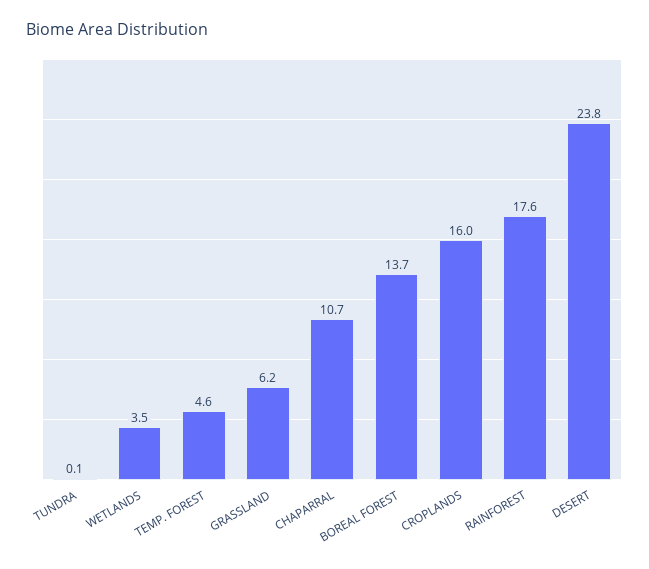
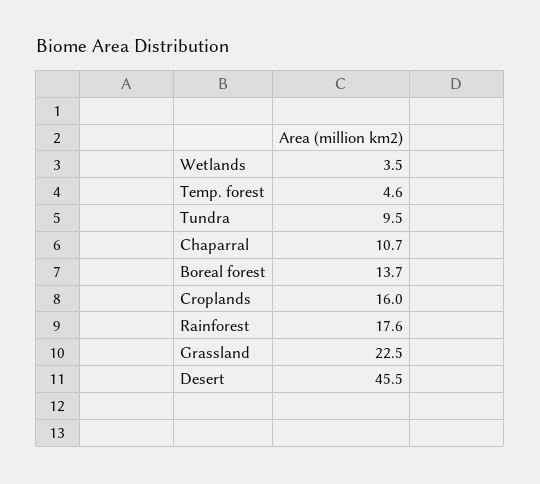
  {
-   "TUNDRA": 0.1,
+   "TUNDRA": 9.5,
    "WETLANDS": 3.5,
    "TEMP. FOREST": 4.6,
-   "GRASSLAND": 6.2,
+   "GRASSLAND": 22.5,
    "CHAPARRAL": 10.7,
    "BOREAL FOREST": 13.7,
    "CROPLANDS": 16,
    "RAINFOREST": 17.6,
-   "DESERT": 23.8
+   "DESERT": 45.5
  }

